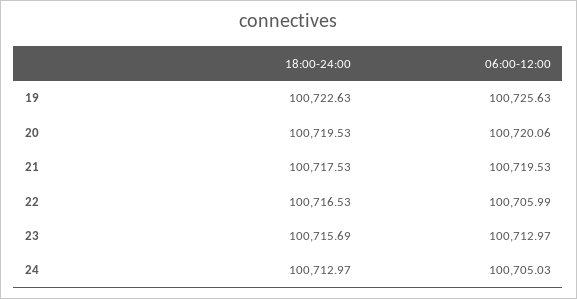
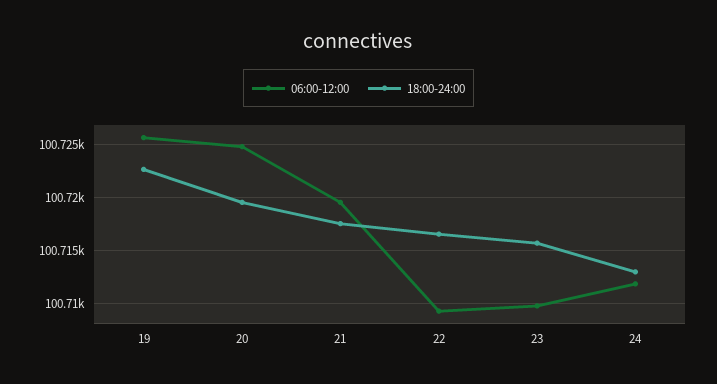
  {
    "18:00-24:00": {
      "19": 100722.63,
      "20": 100719.53,
      "21": 100717.53,
      "22": 100716.53,
      "23": 100715.69,
      "24": 100712.97
    },
    "06:00-12:00": {
      "19": 100725.63,
-     "20": 100720.06,
+     "20": 100725,
      "21": 100719.53,
-     "22": 100705.99,
+     "22": 100709,
-     "23": 100712.97,
+     "23": 100710,
-     "24": 100705.03
+     "24": 100712
    }
  }

